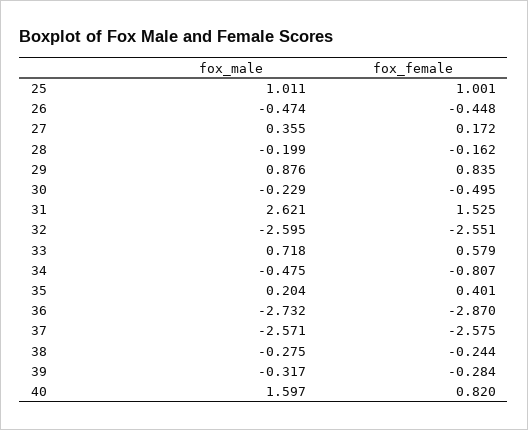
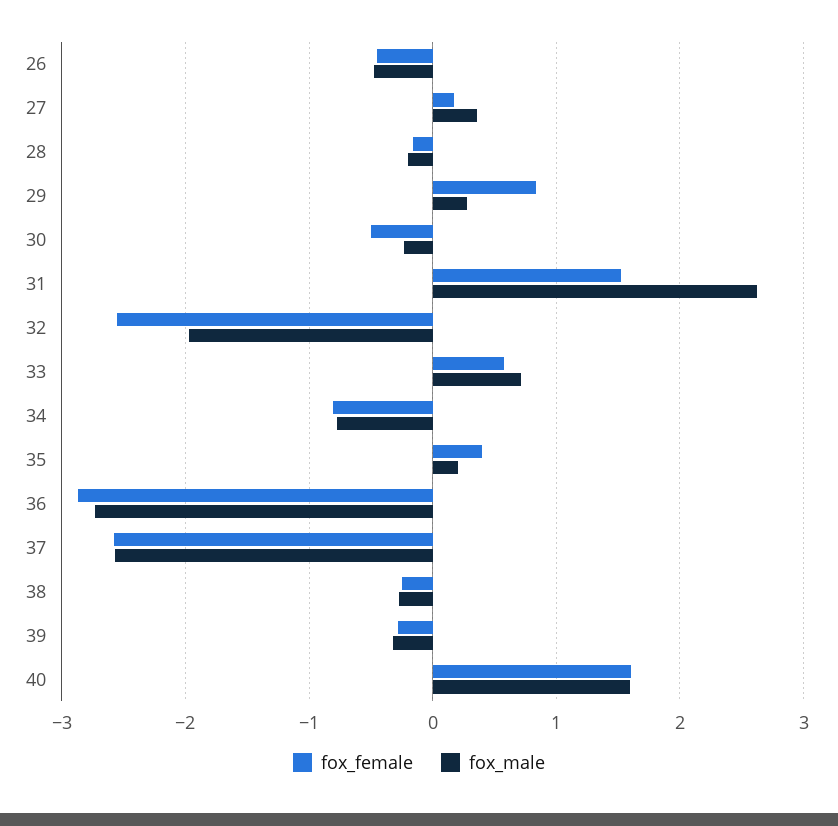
  {
    "fox_male": {
-     "25": 1.011,
      "26": -0.474,
      "27": 0.355,
      "28": -0.199,
-     "29": 0.876,
+     "29": 0.3,
      "30": -0.229,
      "31": 2.621,
-     "32": -2.595,
+     "32": -2,
      "33": 0.718,
-     "34": -0.475,
+     "34": -0.8,
      "35": 0.204,
      "36": -2.732,
      "37": -2.571,
      "38": -0.275,
      "39": -0.317,
      "40": 1.597
    },
    "fox_female": {
-     "25": 1.001,
      "26": -0.448,
      "27": 0.172,
      "28": -0.162,
      "29": 0.835,
      "30": -0.495,
      "31": 1.525,
      "32": -2.551,
      "33": 0.579,
      "34": -0.807,
      "35": 0.401,
      "36": -2.87,
      "37": -2.575,
      "38": -0.244,
      "39": -0.284,
-     "40": 0.82
+     "40": 1.6
    }
  }

